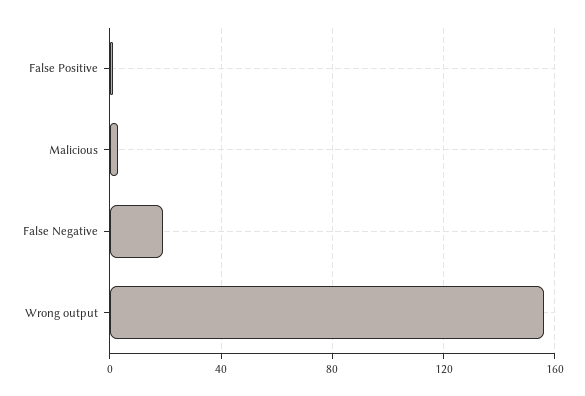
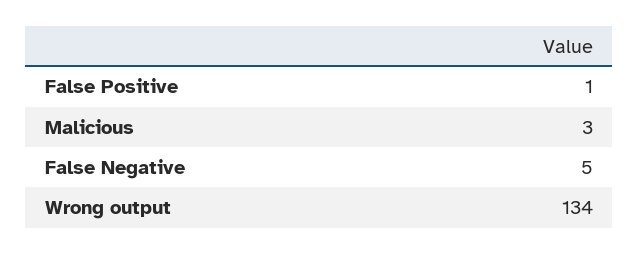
  {
    "False Positive": 1,
    "Malicious": 3,
-   "False Negative": 20,
+   "False Negative": 5,
-   "Wrong output": 155
+   "Wrong output": 134
  }

